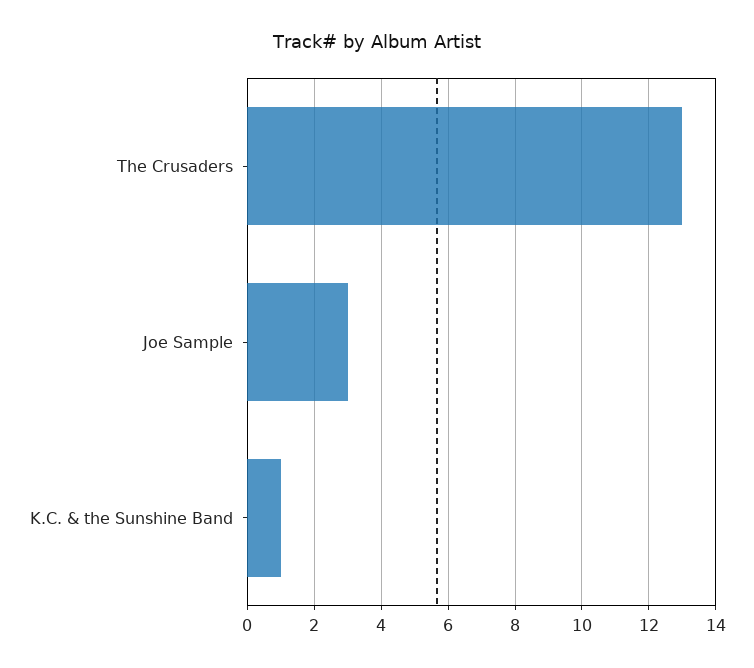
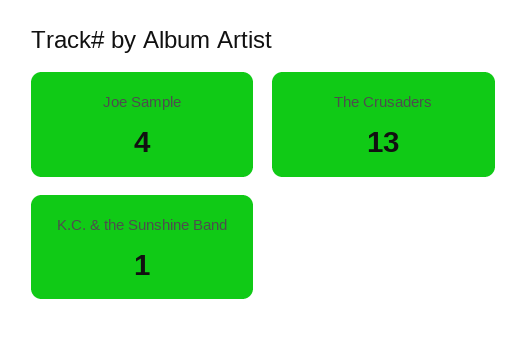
  {
    "The Crusaders": 13,
-   "Joe Sample": 3,
+   "Joe Sample": 4,
    "K.C. & the Sunshine Band": 1
  }

